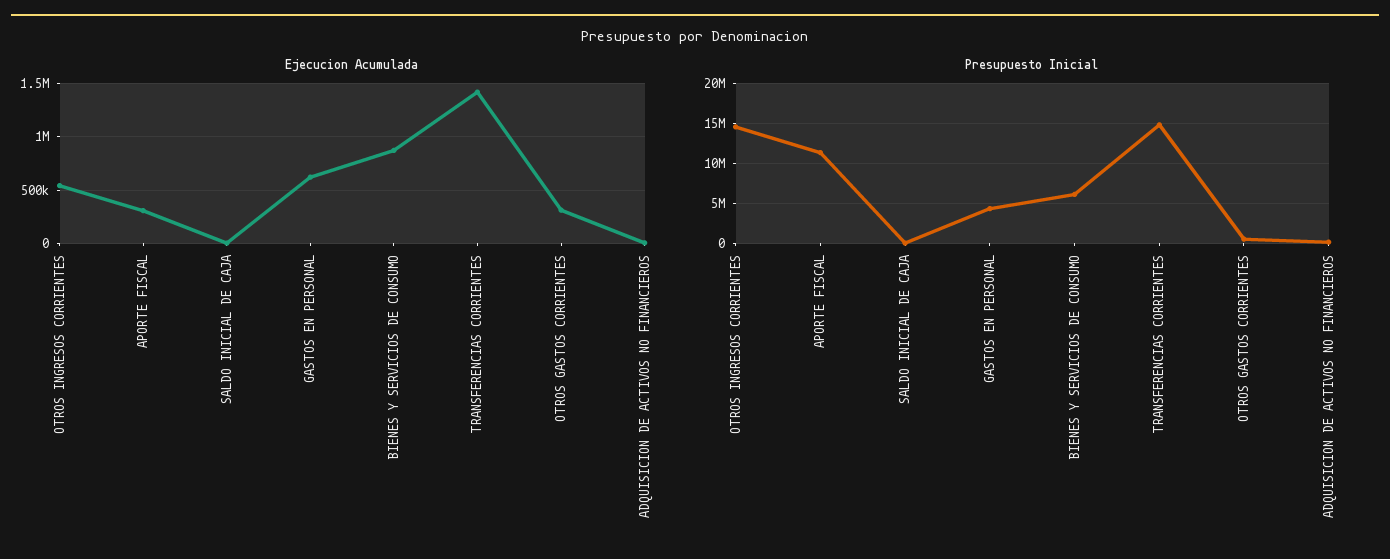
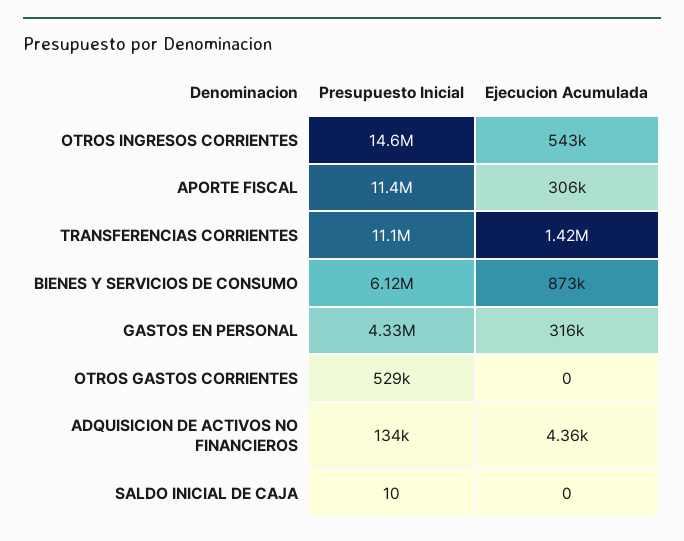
  {
    "Ejecucion Acumulada": {
      "OTROS INGRESOS CORRIENTES": 543000,
      "APORTE FISCAL": 306000,
      "SALDO INICIAL DE CAJA": 0,
-     "GASTOS EN PERSONAL": 600000,
+     "GASTOS EN PERSONAL": 316000,
      "BIENES Y SERVICIOS DE CONSUMO": 873000,
      "TRANSFERENCIAS CORRIENTES": 1420000,
-     "OTROS GASTOS CORRIENTES": 300000,
+     "OTROS GASTOS CORRIENTES": 0,
      "ADQUISICION DE ACTIVOS NO FINANCIEROS": 4360
    },
    "Presupuesto Inicial": {
      "OTROS INGRESOS CORRIENTES": 14600000,
      "APORTE FISCAL": 11400000,
      "SALDO INICIAL DE CAJA": 10,
      "GASTOS EN PERSONAL": 4330000,
      "BIENES Y SERVICIOS DE CONSUMO": 6120000,
-     "TRANSFERENCIAS CORRIENTES": 15000000,
+     "TRANSFERENCIAS CORRIENTES": 11100000,
      "OTROS GASTOS CORRIENTES": 529000,
      "ADQUISICION DE ACTIVOS NO FINANCIEROS": 134000
    }
  }

